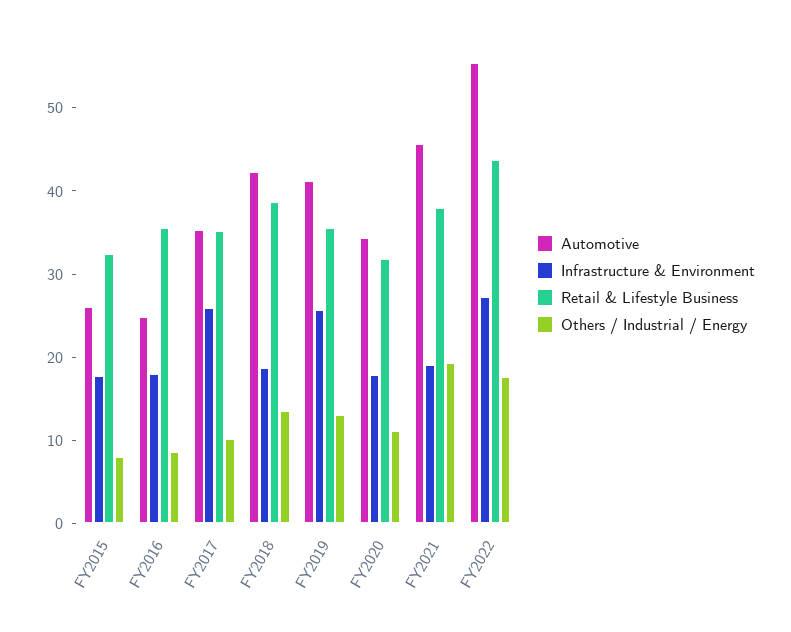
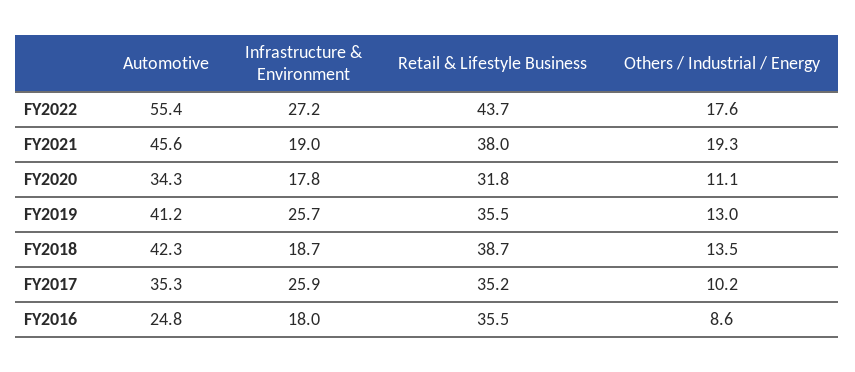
  {
    "Automotive": {
-     "FY2015": 26,
      "FY2016": 24.8,
      "FY2017": 35.3,
      "FY2018": 42.3,
      "FY2019": 41.2,
      "FY2020": 34.3,
      "FY2021": 45.6,
      "FY2022": 55.4
    },
    "Infrastructure & Environment": {
-     "FY2015": 18,
      "FY2016": 18,
      "FY2017": 25.9,
      "FY2018": 18.7,
      "FY2019": 25.7,
      "FY2020": 17.8,
      "FY2021": 19,
      "FY2022": 27.2
    },
    "Retail & Lifestyle Business": {
-     "FY2015": 32,
      "FY2016": 35.5,
      "FY2017": 35.2,
      "FY2018": 38.7,
      "FY2019": 35.5,
      "FY2020": 31.8,
      "FY2021": 38,
      "FY2022": 43.7
    },
    "Others / Industrial / Energy": {
-     "FY2015": 8,
      "FY2016": 8.6,
      "FY2017": 10.2,
      "FY2018": 13.5,
      "FY2019": 13,
      "FY2020": 11.1,
      "FY2021": 19.3,
      "FY2022": 17.6
    }
  }

